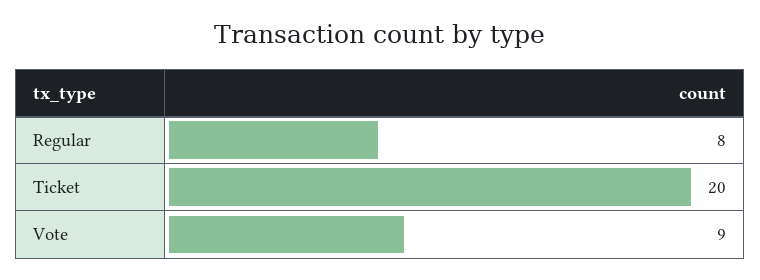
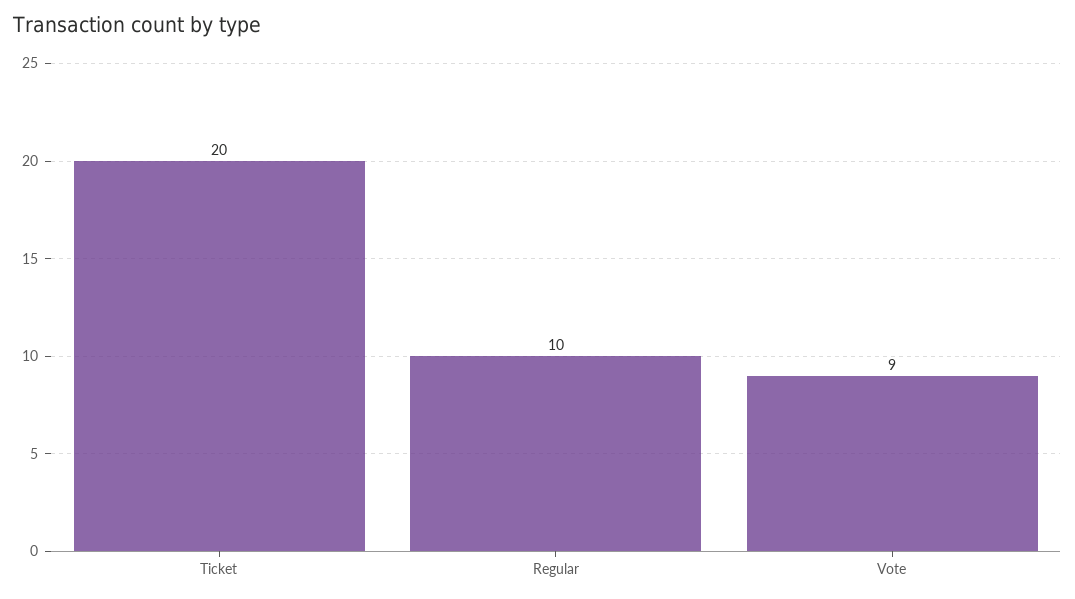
  {
-   "Regular": 8,
+   "Regular": 10,
    "Ticket": 20,
    "Vote": 9
  }

